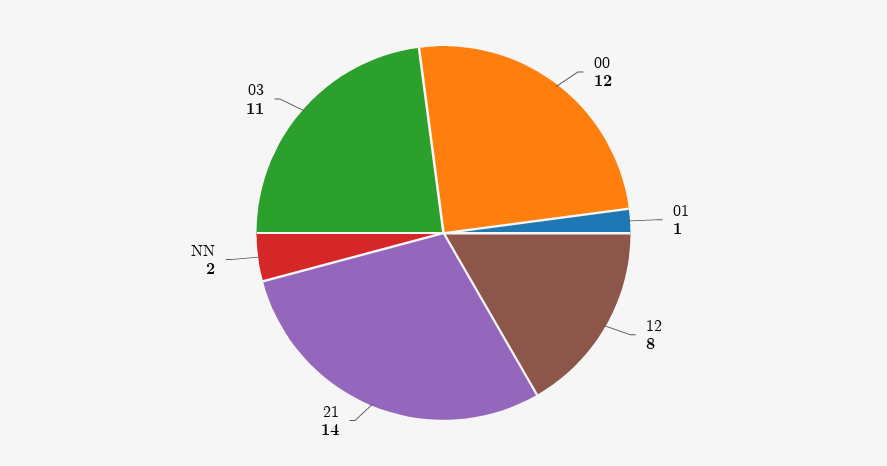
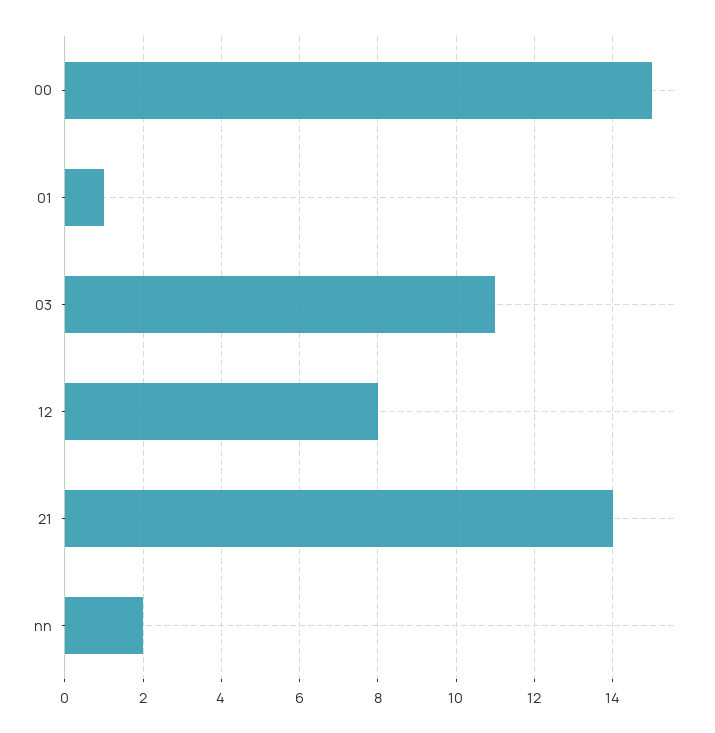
  {
-   "00": 12,
+   "00": 15,
    "01": 1,
    "12": 8,
    "21": 14,
    "NN": 2,
    "03": 11
  }

